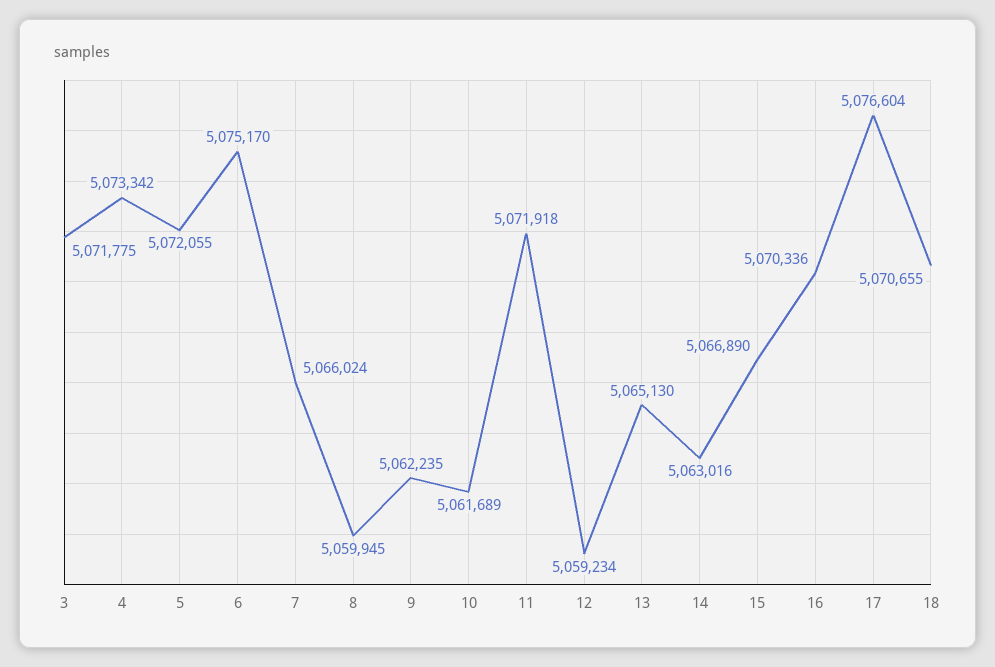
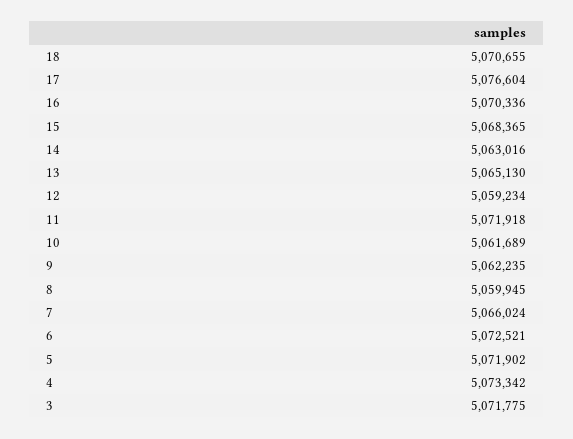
  {
    "3": 5071775,
    "4": 5073342,
-   "5": 5072055,
+   "5": 5071902,
-   "6": 5075170,
+   "6": 5072521,
    "7": 5066024,
    "8": 5059945,
    "9": 5062235,
    "10": 5061689,
    "11": 5071918,
    "12": 5059234,
    "13": 5065130,
    "14": 5063016,
-   "15": 5066890,
+   "15": 5068365,
    "16": 5070336,
    "17": 5076604,
    "18": 5070655
  }

